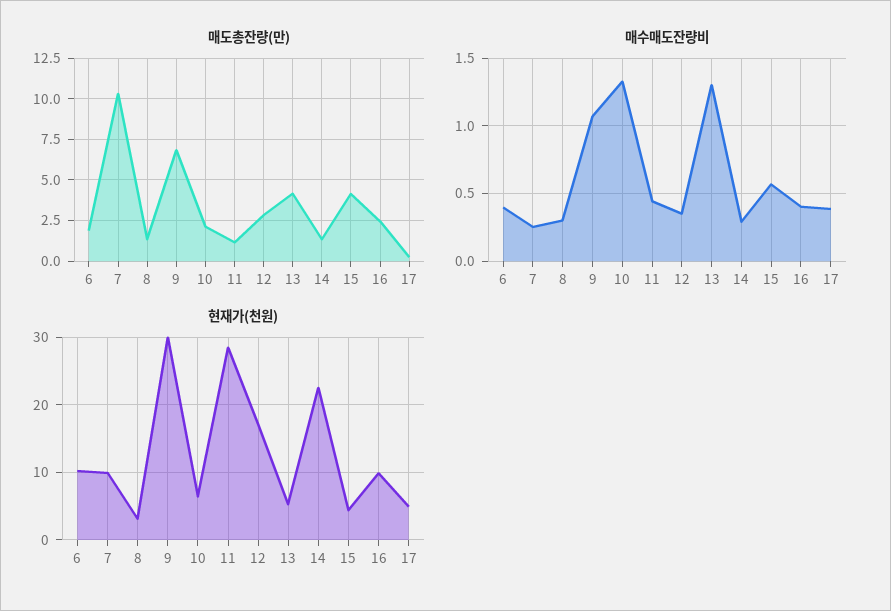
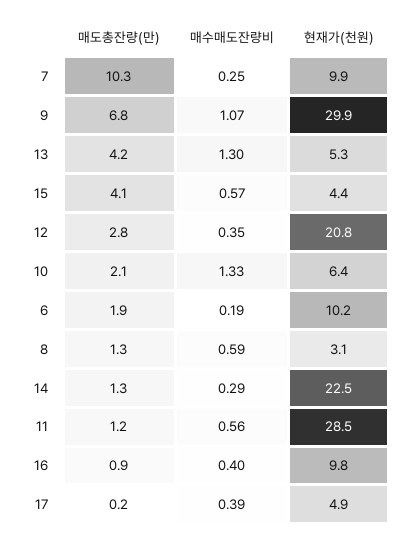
  {
    "매도총잔량(만)": {
      "6": 1.9,
      "7": 10.3,
      "8": 1.3,
      "9": 6.8,
      "10": 2.1,
      "11": 1.2,
      "12": 2.8,
      "13": 4.2,
      "14": 1.3,
      "15": 4.1,
-     "16": 2.5,
+     "16": 0.9,
      "17": 0.2
    },
    "매수매도잔량비": {
-     "6": 0.4,
+     "6": 0.19,
      "7": 0.25,
-     "8": 0.3,
+     "8": 0.59,
      "9": 1.07,
      "10": 1.33,
-     "11": 0.45,
+     "11": 0.56,
      "12": 0.35,
      "13": 1.3,
      "14": 0.29,
      "15": 0.57,
      "16": 0.4,
      "17": 0.39
    },
    "현재가(천원)": {
      "6": 10.2,
      "7": 9.9,
      "8": 3.1,
      "9": 29.9,
      "10": 6.4,
      "11": 28.5,
-     "12": 17,
+     "12": 20.8,
      "13": 5.3,
      "14": 22.5,
      "15": 4.4,
      "16": 9.8,
      "17": 4.9
    }
  }

